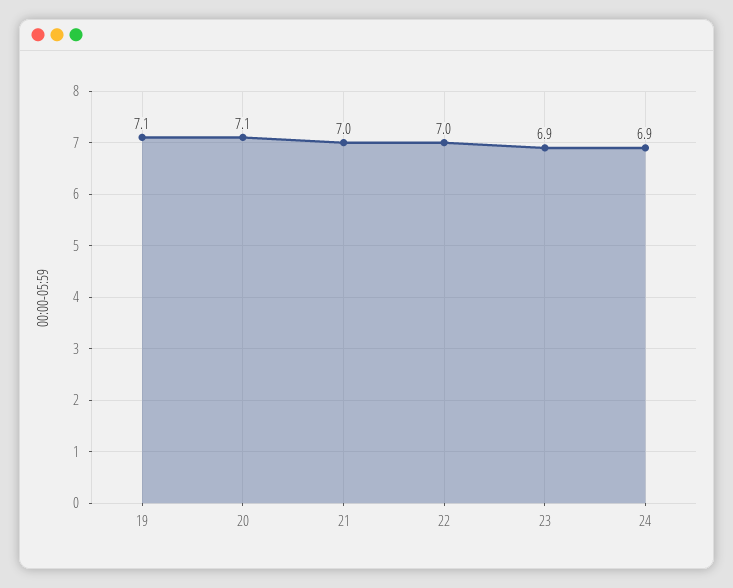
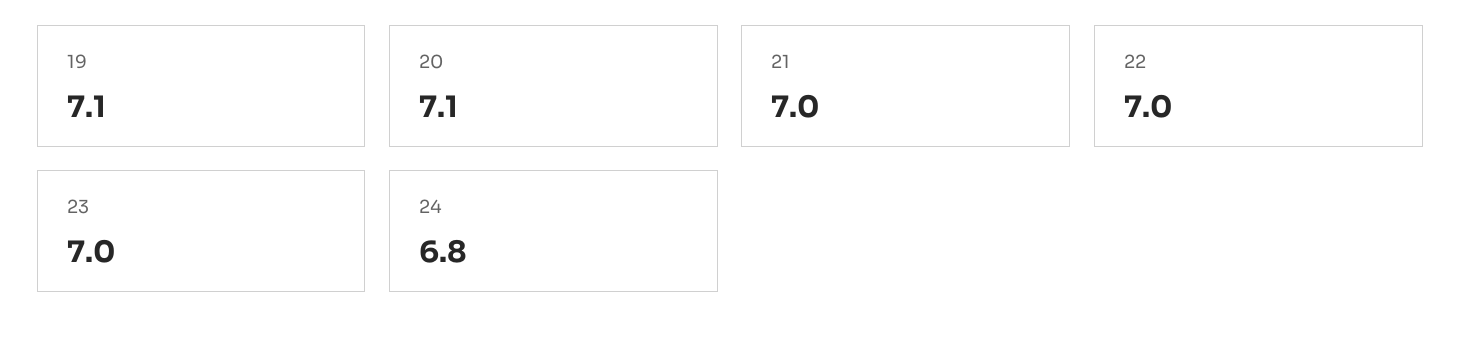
  {
    "19": 7.1,
    "20": 7.1,
    "21": 7,
    "22": 7,
-   "23": 6.9,
+   "23": 7,
-   "24": 6.9
+   "24": 6.8
  }

